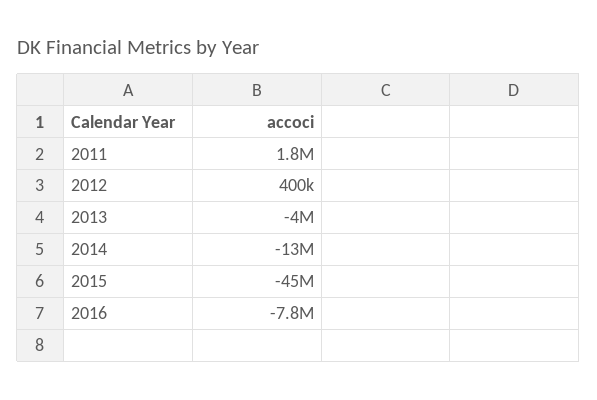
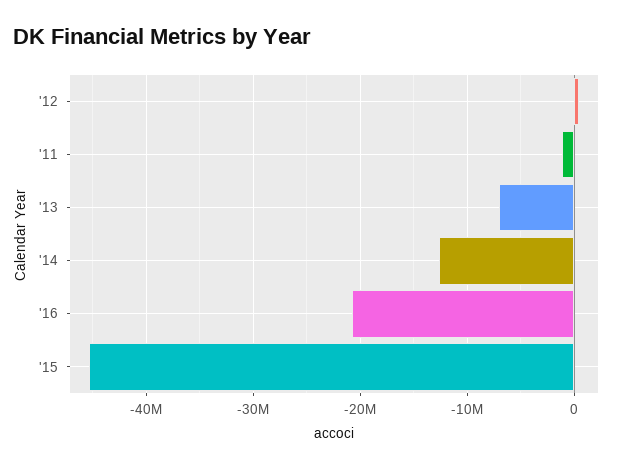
  {
-   "2011": 1800000,
+   "2011": -1000000,
    "2012": 400000,
-   "2013": -4000000,
+   "2013": -7000000,
    "2014": -13000000,
    "2015": -45000000,
-   "2016": -7800000
+   "2016": -21000000
  }

